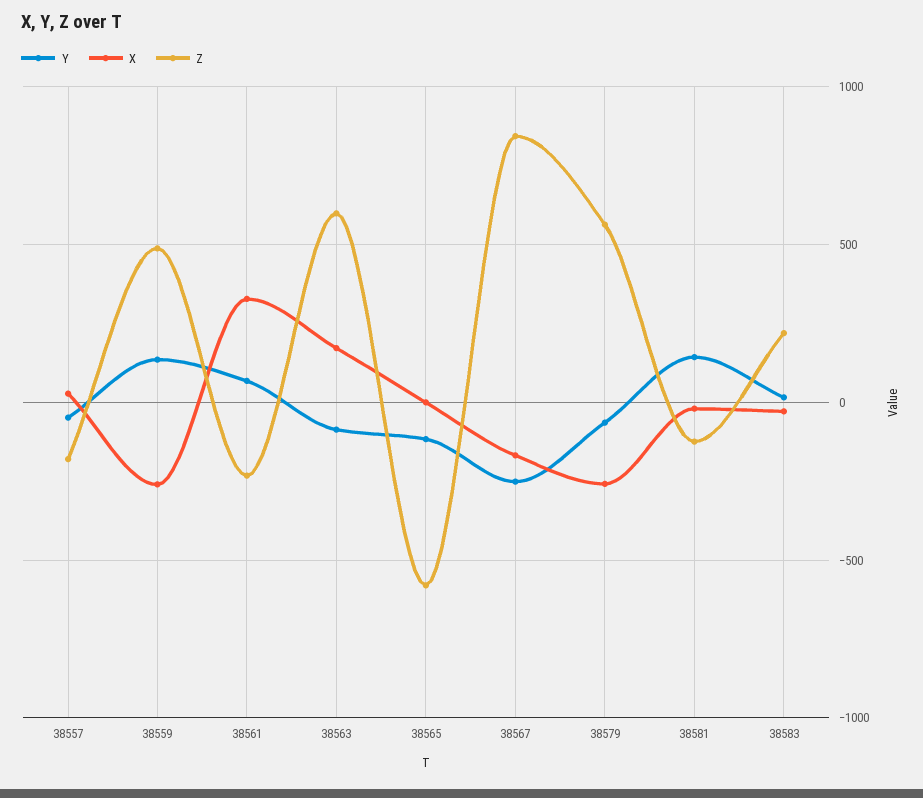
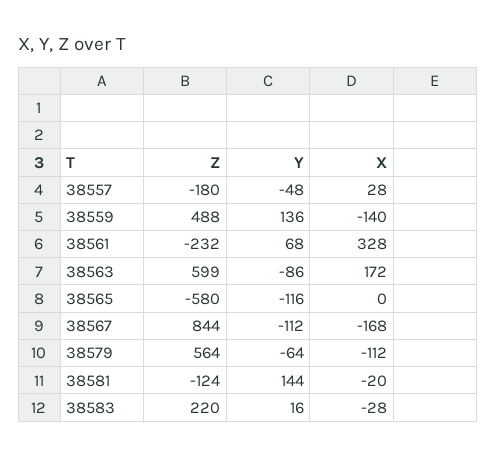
  {
    "Y": {
      "38557": -48,
      "38559": 136,
      "38561": 68,
      "38563": -86,
      "38565": -116,
-     "38567": -250,
+     "38567": -112,
      "38579": -64,
      "38581": 144,
      "38583": 16
    },
    "X": {
      "38557": 28,
-     "38559": -250,
+     "38559": -140,
      "38561": 328,
      "38563": 172,
      "38565": 0,
      "38567": -168,
-     "38579": -250,
+     "38579": -112,
      "38581": -20,
      "38583": -28
    },
    "Z": {
      "38557": -180,
      "38559": 488,
      "38561": -232,
      "38563": 599,
      "38565": -580,
      "38567": 844,
      "38579": 564,
      "38581": -124,
      "38583": 220
    }
  }

